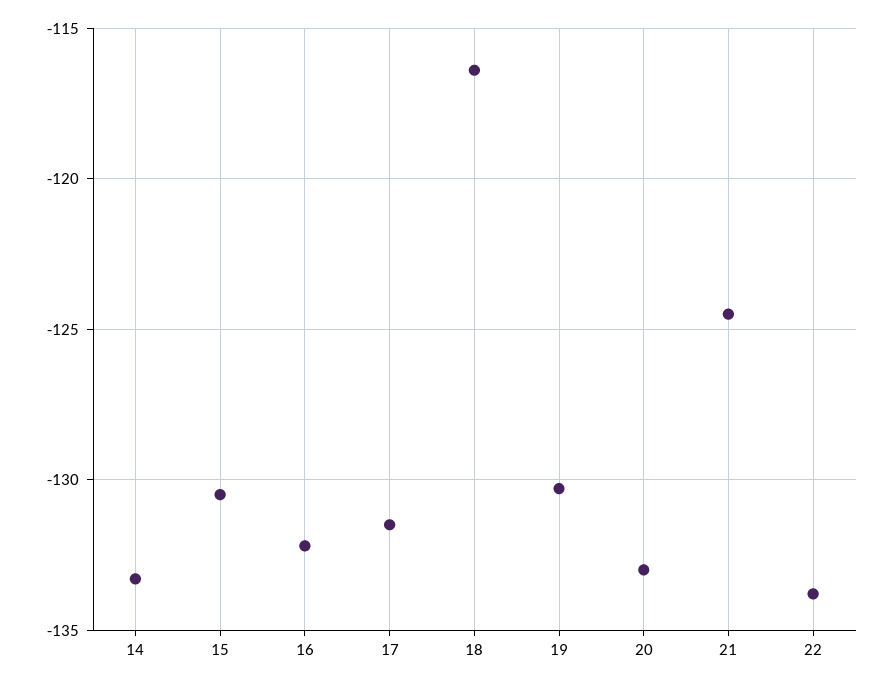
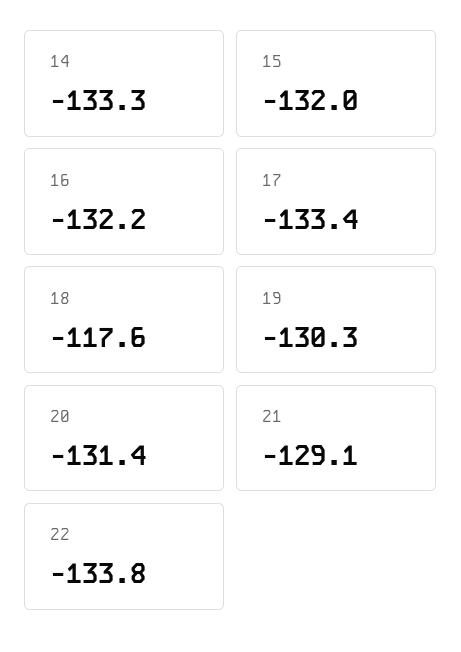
  {
    "14": -133.3,
-   "15": -130.5,
+   "15": -132,
    "16": -132.2,
-   "17": -131.5,
+   "17": -133.4,
-   "18": -116.5,
+   "18": -117.6,
    "19": -130.3,
-   "20": -133,
+   "20": -131.4,
-   "21": -124.5,
+   "21": -129.1,
    "22": -133.8
  }

